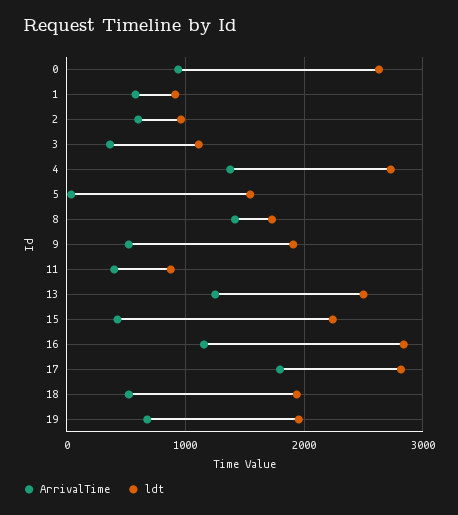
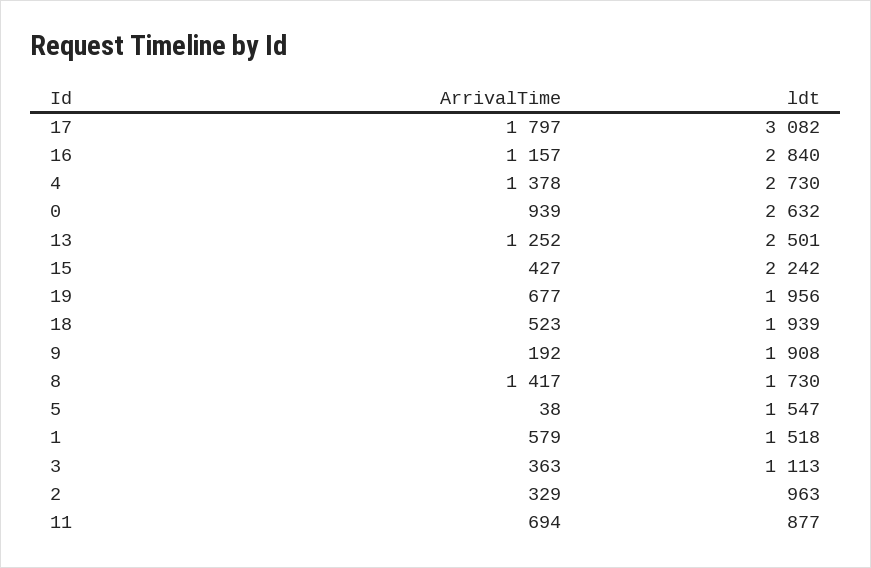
  {
    "ArrivalTime": {
      "0": 939,
      "1": 579,
-     "2": 600,
+     "2": 329,
      "3": 363,
      "4": 1378,
      "5": 38,
      "8": 1417,
-     "9": 500,
+     "9": 192,
-     "11": 400,
+     "11": 694,
      "13": 1252,
      "15": 427,
      "16": 1157,
      "17": 1797,
      "18": 523,
      "19": 677
    },
    "ldt": {
      "0": 2632,
-     "1": 900,
+     "1": 1518,
      "2": 963,
      "3": 1113,
      "4": 2730,
      "5": 1547,
      "8": 1730,
      "9": 1908,
      "11": 877,
      "13": 2501,
      "15": 2242,
      "16": 2840,
-     "17": 2800,
+     "17": 3082,
      "18": 1939,
      "19": 1956
    }
  }

